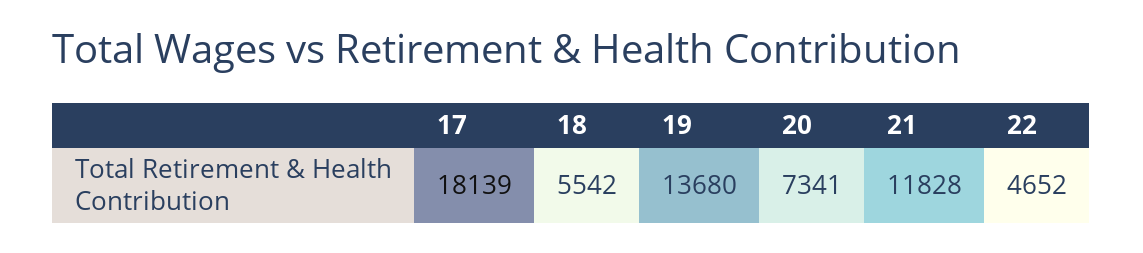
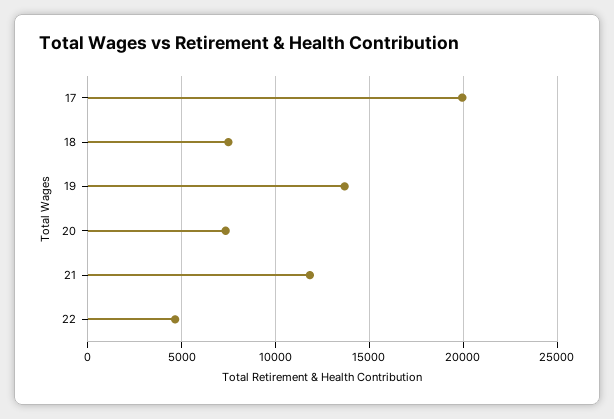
  {
-   "17": 18139,
+   "17": 20000,
-   "18": 5542,
+   "18": 7500,
    "19": 13680,
    "20": 7341,
    "21": 11828,
    "22": 4652
  }

